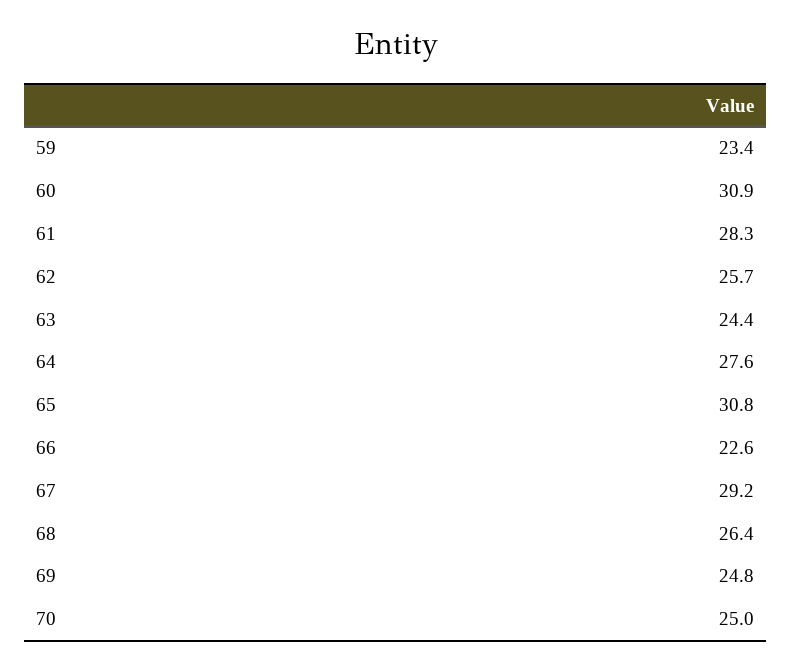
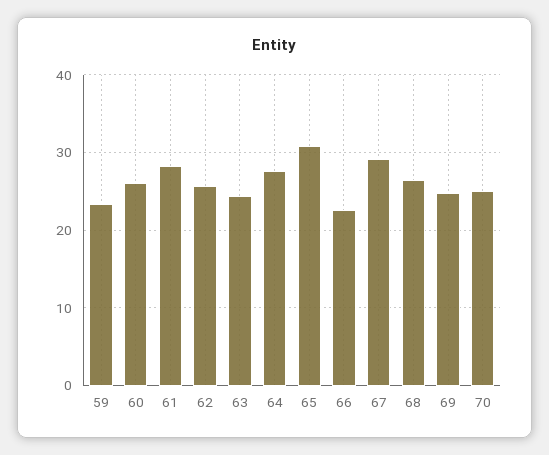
  {
    "59": 23.4,
-   "60": 30.9,
+   "60": 26,
    "61": 28.3,
    "62": 25.7,
    "63": 24.4,
    "64": 27.6,
    "65": 30.8,
    "66": 22.6,
    "67": 29.2,
    "68": 26.4,
    "69": 24.8,
    "70": 25
  }

